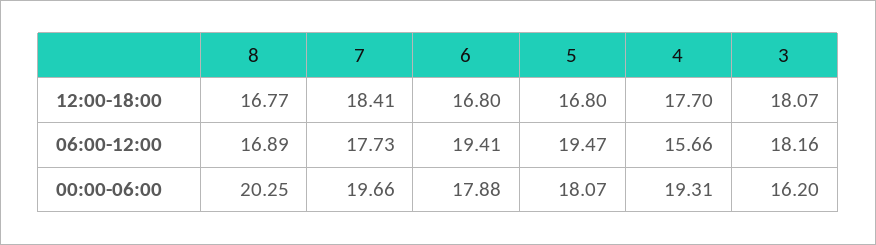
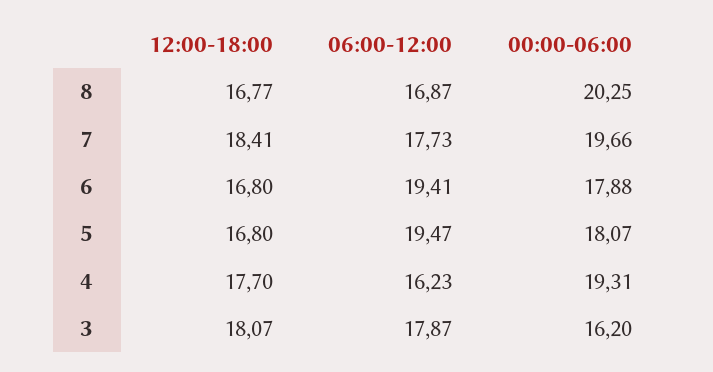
  {
    "8": {
      "12:00-18:00": 16.77,
-     "06:00-12:00": 16.89,
+     "06:00-12:00": 16.87,
      "00:00-06:00": 20.25
    },
    "7": {
      "12:00-18:00": 18.41,
      "06:00-12:00": 17.73,
      "00:00-06:00": 19.66
    },
    "6": {
      "12:00-18:00": 16.8,
      "06:00-12:00": 19.41,
      "00:00-06:00": 17.88
    },
    "5": {
      "12:00-18:00": 16.8,
      "06:00-12:00": 19.47,
      "00:00-06:00": 18.07
    },
    "4": {
      "12:00-18:00": 17.7,
-     "06:00-12:00": 15.66,
+     "06:00-12:00": 16.23,
      "00:00-06:00": 19.31
    },
    "3": {
      "12:00-18:00": 18.07,
-     "06:00-12:00": 18.16,
+     "06:00-12:00": 17.87,
      "00:00-06:00": 16.2
    }
  }

